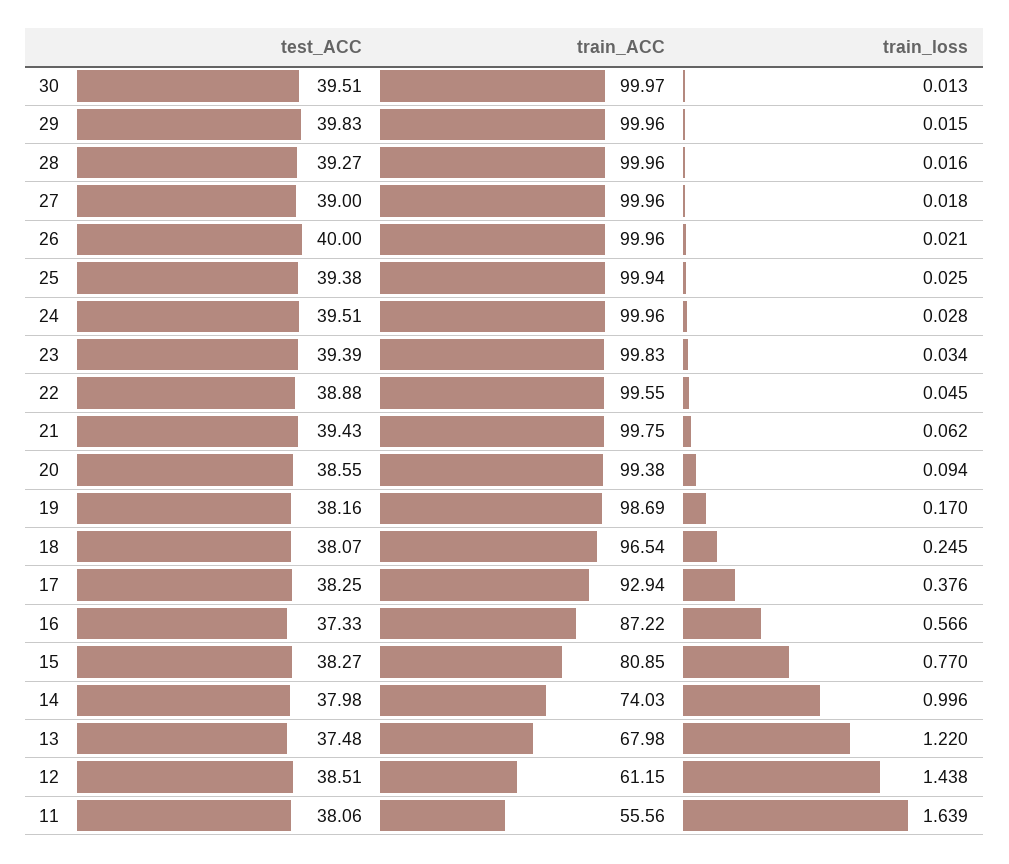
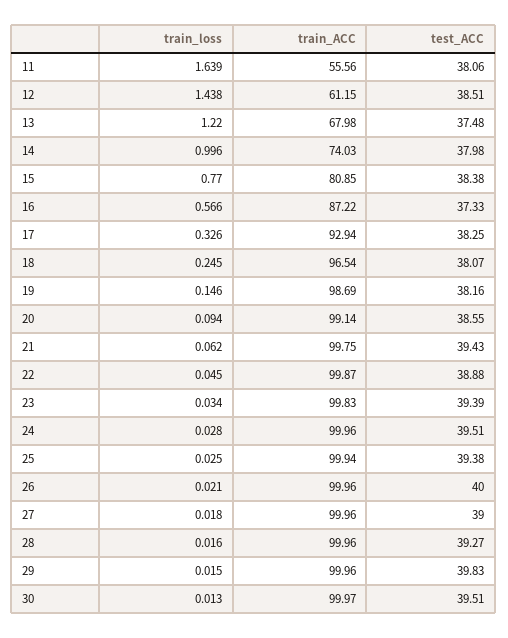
  {
    "test_ACC": {
      "30": 39.51,
      "29": 39.83,
      "28": 39.27,
      "27": 39,
      "26": 40,
      "25": 39.38,
      "24": 39.51,
      "23": 39.39,
      "22": 38.88,
      "21": 39.43,
      "20": 38.55,
      "19": 38.16,
      "18": 38.07,
      "17": 38.25,
      "16": 37.33,
-     "15": 38.27,
+     "15": 38.38,
      "14": 37.98,
      "13": 37.48,
      "12": 38.51,
      "11": 38.06
    },
    "train_ACC": {
      "30": 99.97,
      "29": 99.96,
      "28": 99.96,
      "27": 99.96,
      "26": 99.96,
      "25": 99.94,
      "24": 99.96,
      "23": 99.83,
-     "22": 99.55,
+     "22": 99.87,
      "21": 99.75,
-     "20": 99.38,
+     "20": 99.14,
      "19": 98.69,
      "18": 96.54,
      "17": 92.94,
      "16": 87.22,
      "15": 80.85,
      "14": 74.03,
      "13": 67.98,
      "12": 61.15,
      "11": 55.56
    },
    "train_loss": {
      "30": 0.013,
      "29": 0.015,
      "28": 0.016,
      "27": 0.018,
      "26": 0.021,
      "25": 0.025,
      "24": 0.028,
      "23": 0.034,
      "22": 0.045,
      "21": 0.062,
      "20": 0.094,
-     "19": 0.17,
+     "19": 0.146,
      "18": 0.245,
-     "17": 0.376,
+     "17": 0.326,
      "16": 0.566,
      "15": 0.77,
      "14": 0.996,
      "13": 1.22,
      "12": 1.438,
      "11": 1.639
    }
  }

